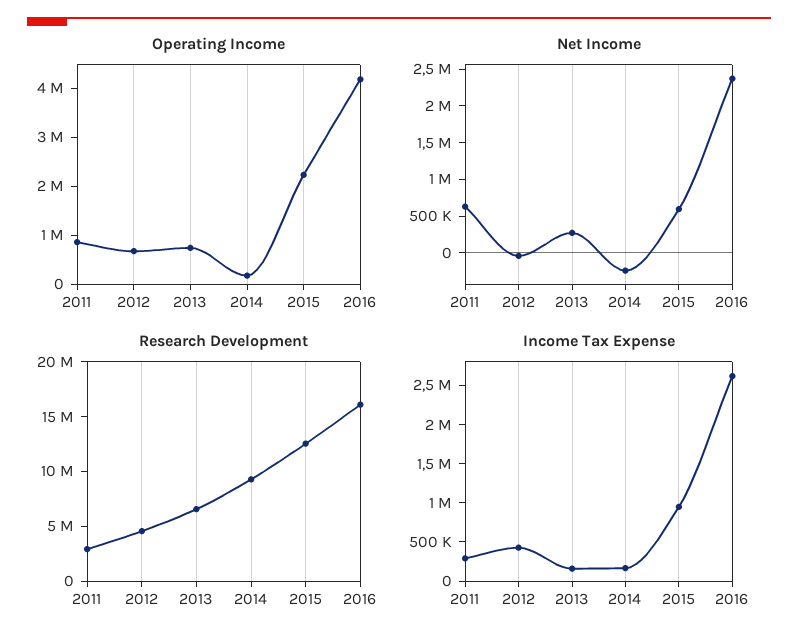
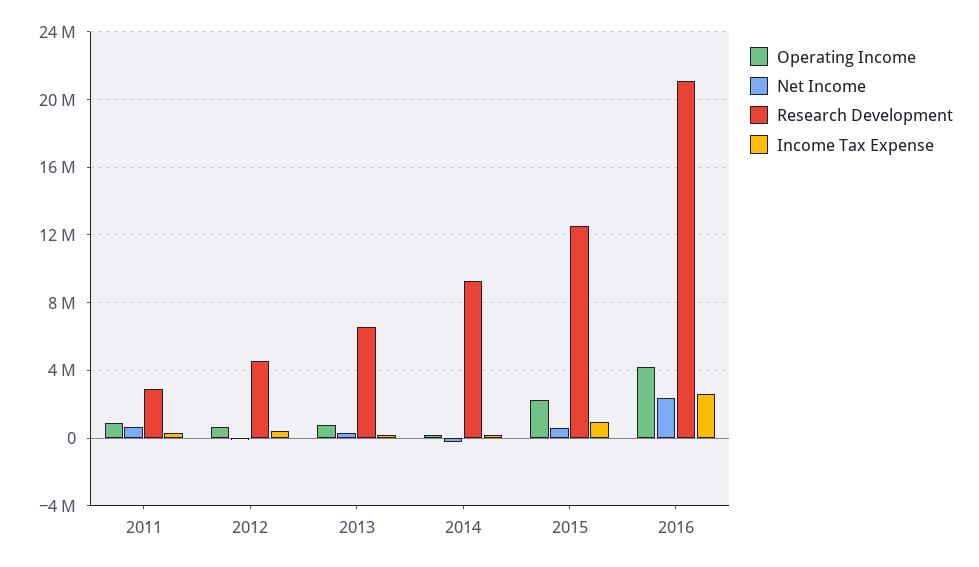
  {
    "Operating Income": {
      "2011": 800000,
      "2012": 600000,
      "2013": 800000,
      "2014": 200000,
      "2015": 2200000,
      "2016": 4200000
    },
    "Net Income": {
      "2011": 750000,
      "2012": 0,
      "2013": 250000,
      "2014": -250000,
      "2015": 500000,
      "2016": 2250000
    },
    "Research Development": {
      "2011": 3000000,
      "2012": 4500000,
      "2013": 6500000,
      "2014": 9500000,
      "2015": 12500000,
-     "2016": 16000000
+     "2016": 21000000
    },
    "Income Tax Expense": {
      "2011": 250000,
      "2012": 500000,
      "2013": 250000,
      "2014": 250000,
      "2015": 1000000,
      "2016": 2500000
    }
  }

